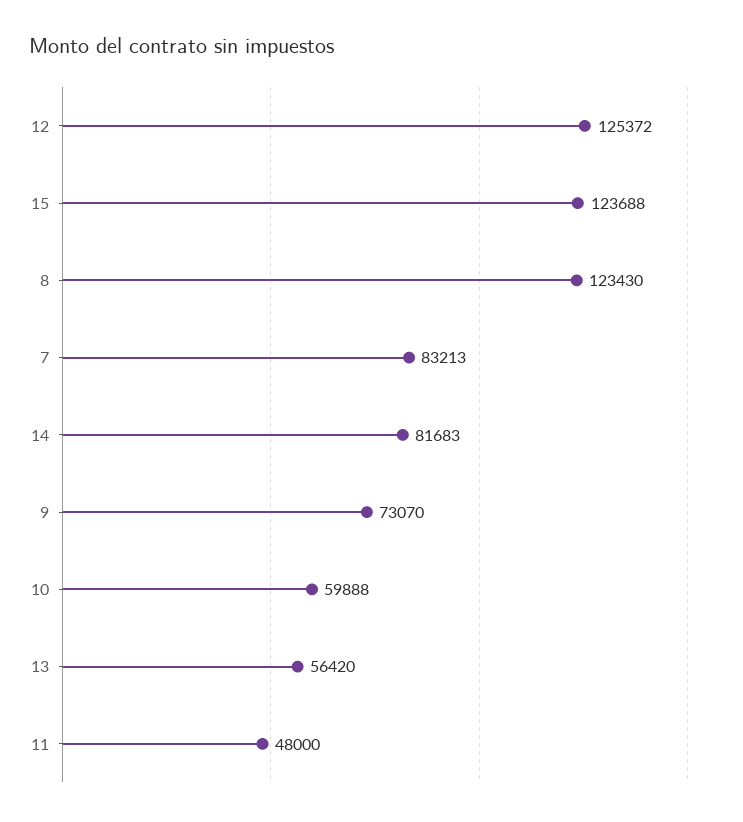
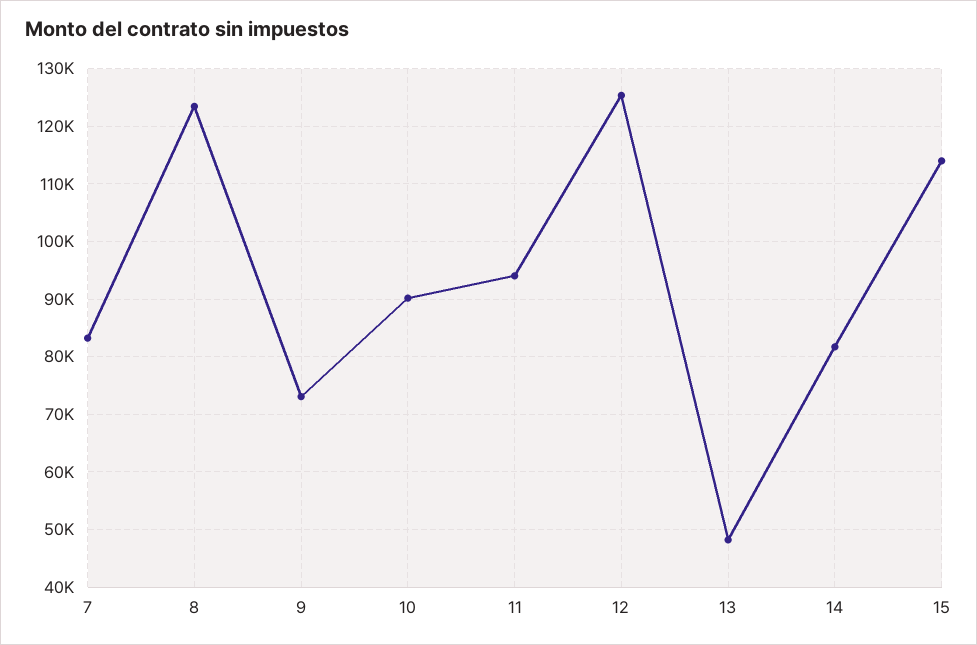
  {
    "12": 125372,
-   "15": 123688,
+   "15": 114000,
    "8": 123430,
    "7": 83213,
    "14": 81683,
    "9": 73070,
-   "10": 59888,
+   "10": 90000,
-   "13": 56420,
+   "13": 48000,
-   "11": 48000
+   "11": 94000
  }

